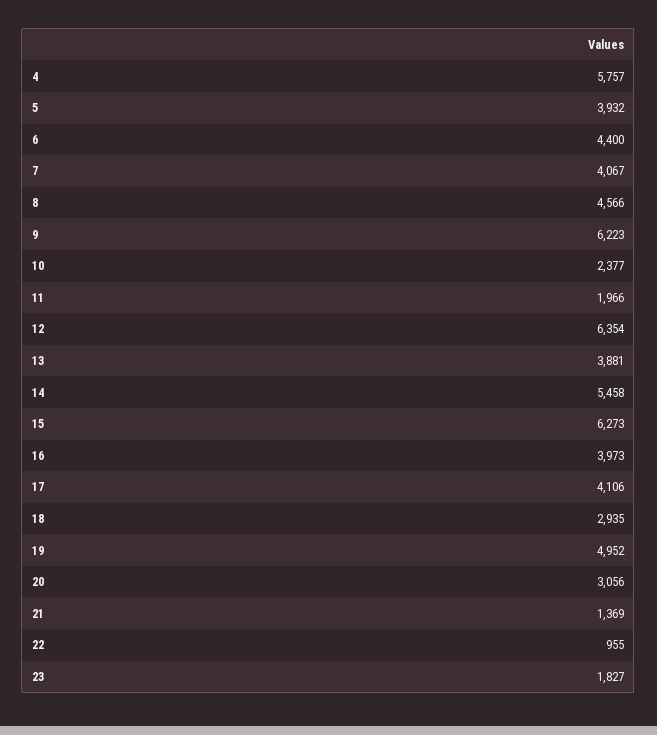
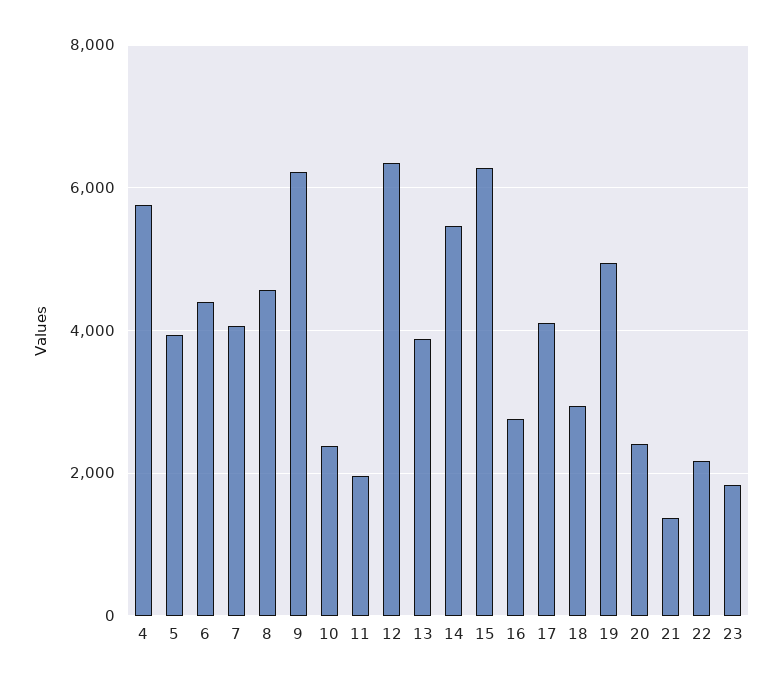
  {
    "4": 5757,
    "5": 3932,
    "6": 4400,
    "7": 4067,
    "8": 4566,
    "9": 6223,
    "10": 2377,
    "11": 1966,
    "12": 6354,
    "13": 3881,
    "14": 5458,
    "15": 6273,
-   "16": 3973,
+   "16": 2800,
    "17": 4106,
    "18": 2935,
    "19": 4952,
-   "20": 3056,
+   "20": 2400,
    "21": 1369,
-   "22": 955,
+   "22": 2200,
    "23": 1827
  }

